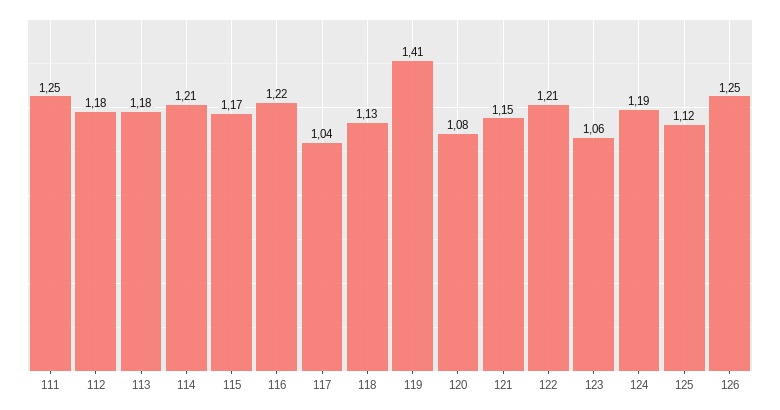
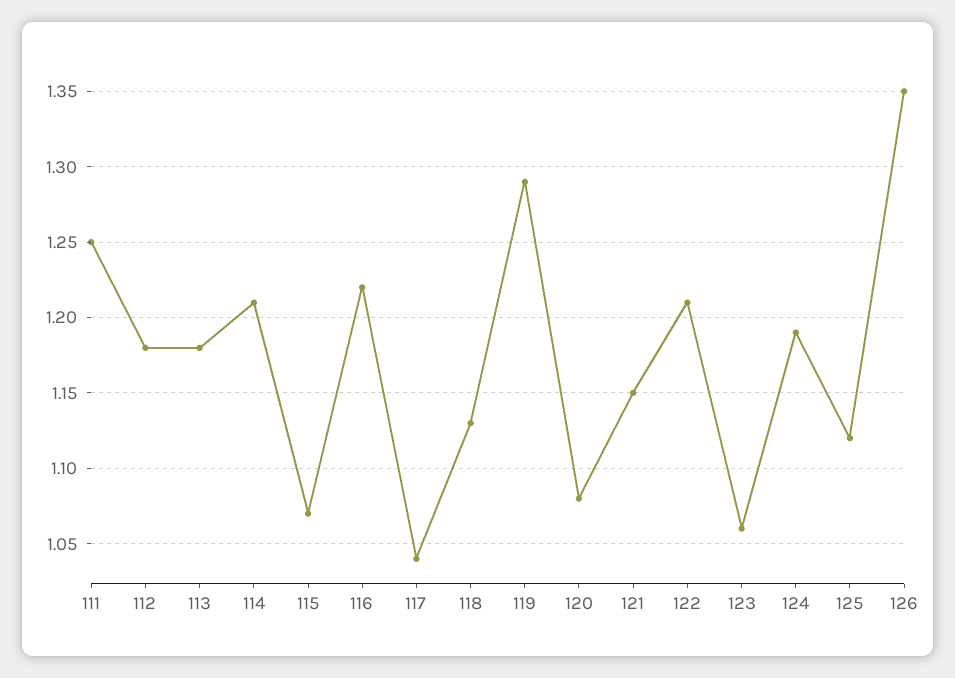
  {
    "111": 1.25,
    "112": 1.18,
    "113": 1.18,
    "114": 1.21,
-   "115": 1.17,
+   "115": 1.07,
    "116": 1.22,
    "117": 1.04,
    "118": 1.13,
-   "119": 1.41,
+   "119": 1.29,
    "120": 1.08,
    "121": 1.15,
    "122": 1.21,
    "123": 1.06,
    "124": 1.19,
    "125": 1.12,
-   "126": 1.25
+   "126": 1.35
  }

